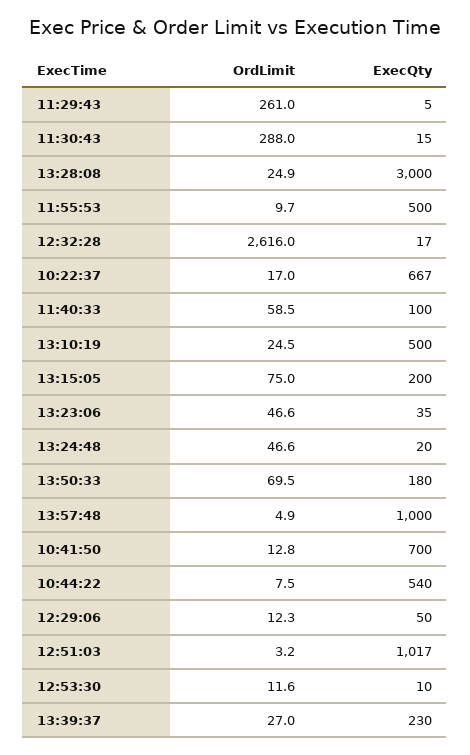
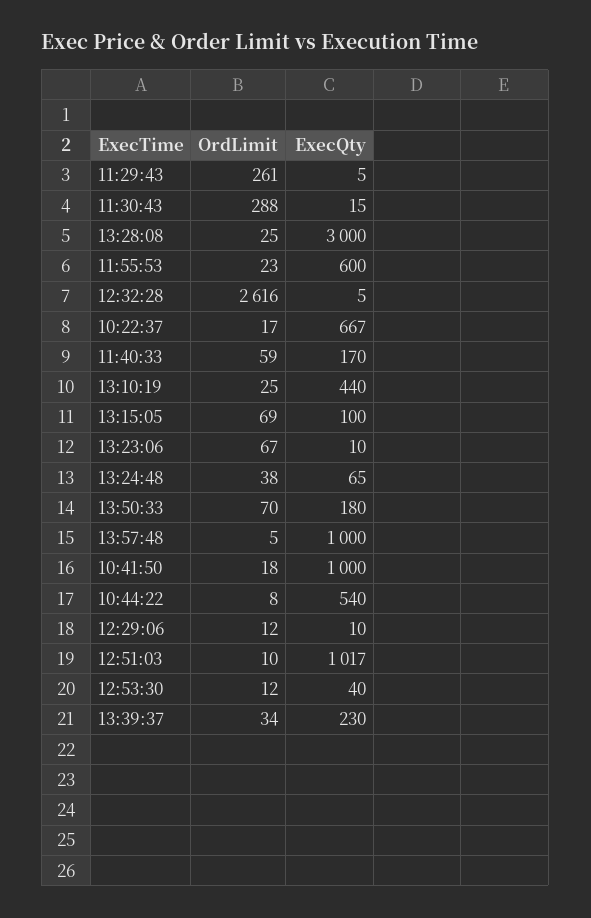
  {
    "OrdLimit": {
      "11:29:43": 261,
      "11:30:43": 288,
      "13:28:08": 24.9,
-     "11:55:53": 9.7,
+     "11:55:53": 23,
      "12:32:28": 2616,
      "10:22:37": 17,
      "11:40:33": 58.5,
      "13:10:19": 24.5,
-     "13:15:05": 75,
+     "13:15:05": 69,
-     "13:23:06": 46.6,
+     "13:23:06": 67,
-     "13:24:48": 46.6,
+     "13:24:48": 38,
      "13:50:33": 69.5,
      "13:57:48": 4.9,
-     "10:41:50": 12.8,
+     "10:41:50": 18,
      "10:44:22": 7.5,
      "12:29:06": 12.3,
-     "12:51:03": 3.2,
+     "12:51:03": 10,
      "12:53:30": 11.6,
-     "13:39:37": 27
+     "13:39:37": 34
    },
    "ExecQty": {
      "11:29:43": 5,
      "11:30:43": 15,
      "13:28:08": 3000,
-     "11:55:53": 500,
+     "11:55:53": 600,
-     "12:32:28": 17,
+     "12:32:28": 5,
      "10:22:37": 667,
-     "11:40:33": 100,
+     "11:40:33": 170,
-     "13:10:19": 500,
+     "13:10:19": 440,
-     "13:15:05": 200,
+     "13:15:05": 100,
-     "13:23:06": 35,
+     "13:23:06": 10,
-     "13:24:48": 20,
+     "13:24:48": 65,
      "13:50:33": 180,
      "13:57:48": 1000,
-     "10:41:50": 700,
+     "10:41:50": 1000,
      "10:44:22": 540,
-     "12:29:06": 50,
+     "12:29:06": 10,
      "12:51:03": 1017,
-     "12:53:30": 10,
+     "12:53:30": 40,
      "13:39:37": 230
    }
  }

